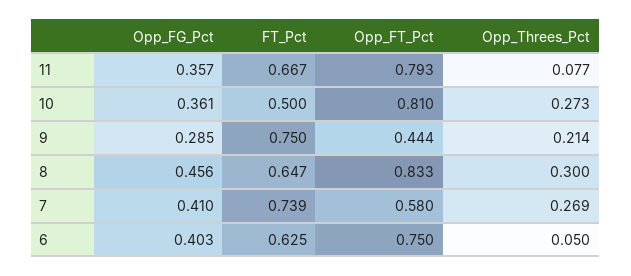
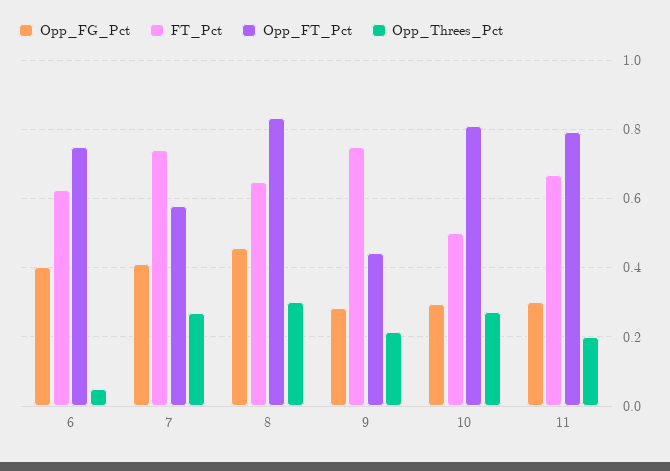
  {
    "Opp_FG_Pct": {
-     "11": 0.357,
+     "11": 0.3,
-     "10": 0.361,
+     "10": 0.3,
      "9": 0.285,
      "8": 0.456,
      "7": 0.41,
      "6": 0.403
    },
    "FT_Pct": {
      "11": 0.667,
      "10": 0.5,
      "9": 0.75,
      "8": 0.647,
      "7": 0.739,
      "6": 0.625
    },
    "Opp_FT_Pct": {
      "11": 0.793,
      "10": 0.81,
      "9": 0.444,
      "8": 0.833,
      "7": 0.58,
      "6": 0.75
    },
    "Opp_Threes_Pct": {
-     "11": 0.077,
+     "11": 0.2,
      "10": 0.273,
      "9": 0.214,
      "8": 0.3,
      "7": 0.269,
      "6": 0.05
    }
  }

